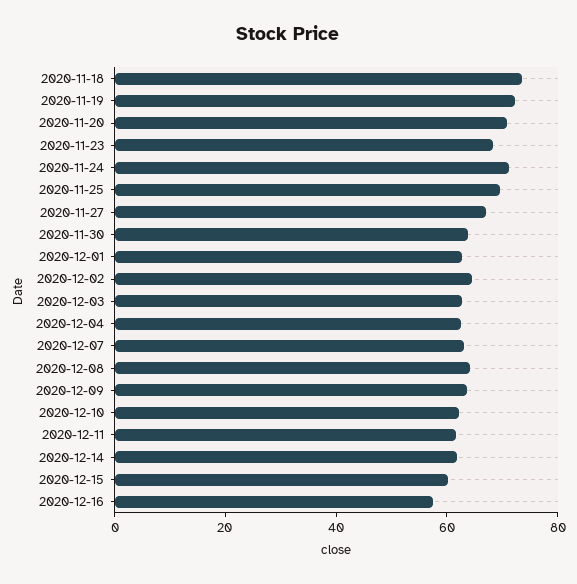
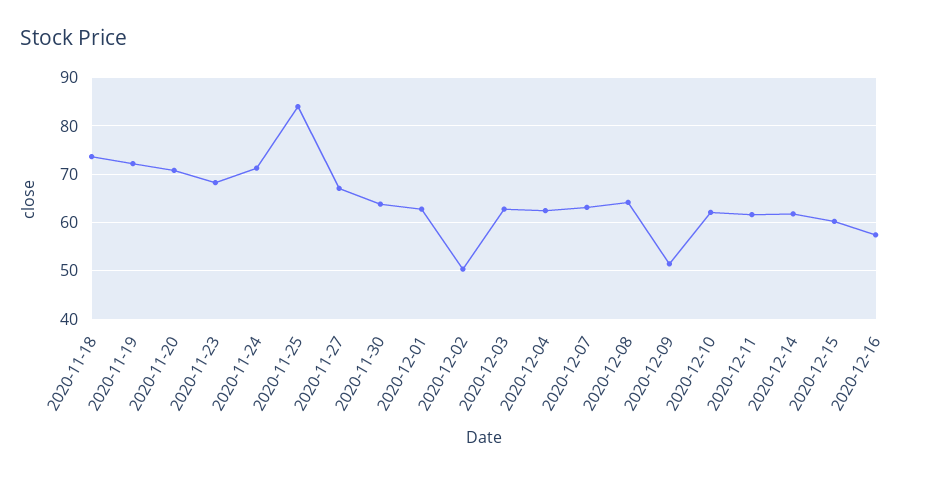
  {
    "2020-11-18": 74,
    "2020-11-19": 72,
    "2020-11-20": 70,
    "2020-11-23": 68,
    "2020-11-24": 72,
-   "2020-11-25": 70,
+   "2020-11-25": 84,
    "2020-11-27": 68,
    "2020-11-30": 64,
    "2020-12-01": 62,
-   "2020-12-02": 65,
+   "2020-12-02": 50,
    "2020-12-03": 62,
    "2020-12-04": 62,
    "2020-12-07": 64,
    "2020-12-08": 64,
-   "2020-12-09": 65,
+   "2020-12-09": 52,
    "2020-12-10": 62,
    "2020-12-11": 62,
    "2020-12-14": 62,
    "2020-12-15": 60,
    "2020-12-16": 58
  }

